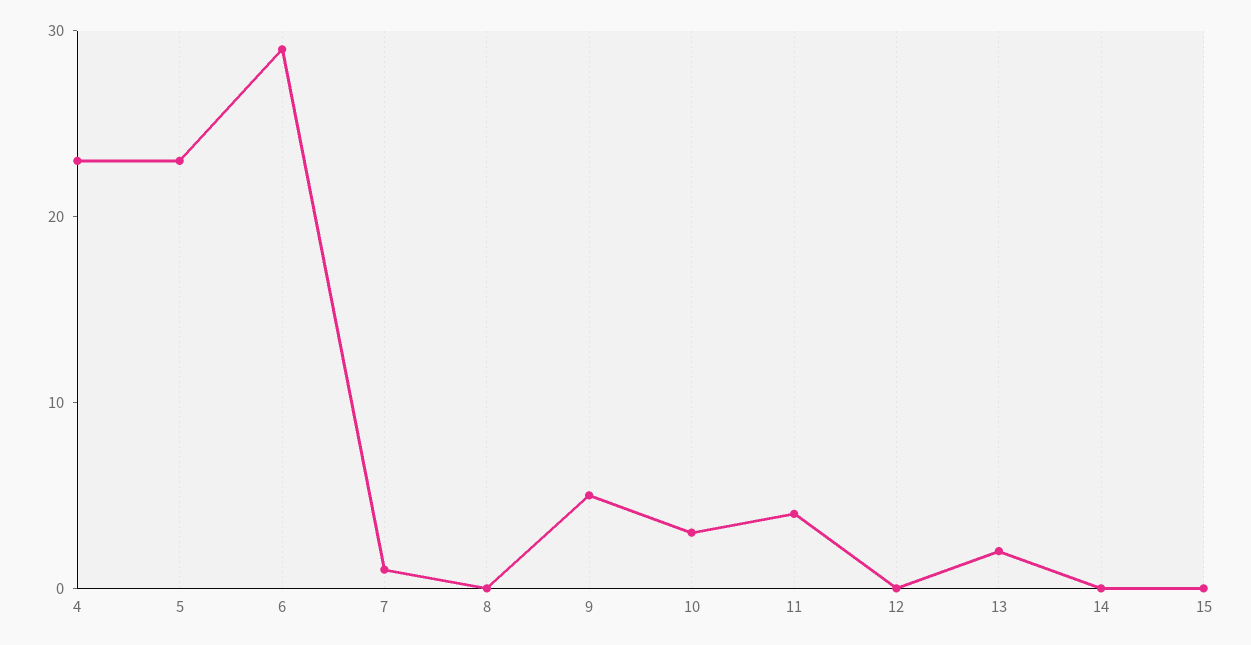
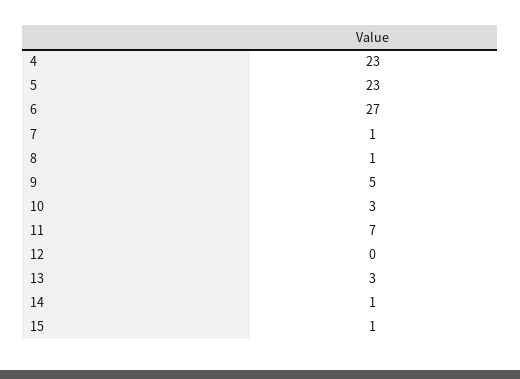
  {
    "4": 23,
    "5": 23,
-   "6": 29,
+   "6": 27,
    "7": 1,
-   "8": 0,
+   "8": 1,
    "9": 5,
    "10": 3,
-   "11": 4,
+   "11": 7,
    "12": 0,
-   "13": 2,
+   "13": 3,
-   "14": 0,
+   "14": 1,
-   "15": 0
+   "15": 1
  }

